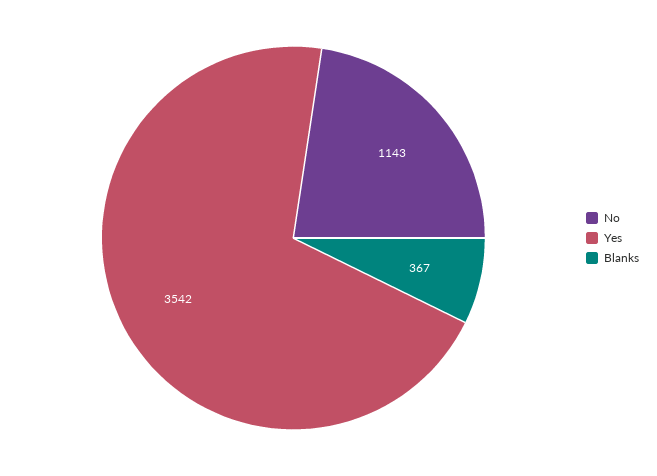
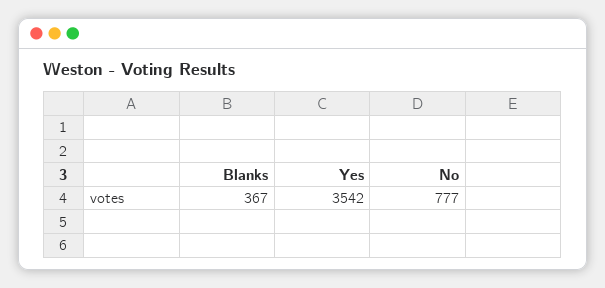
  {
-   "No": 1143,
+   "No": 777,
    "Yes": 3542,
    "Blanks": 367
  }

